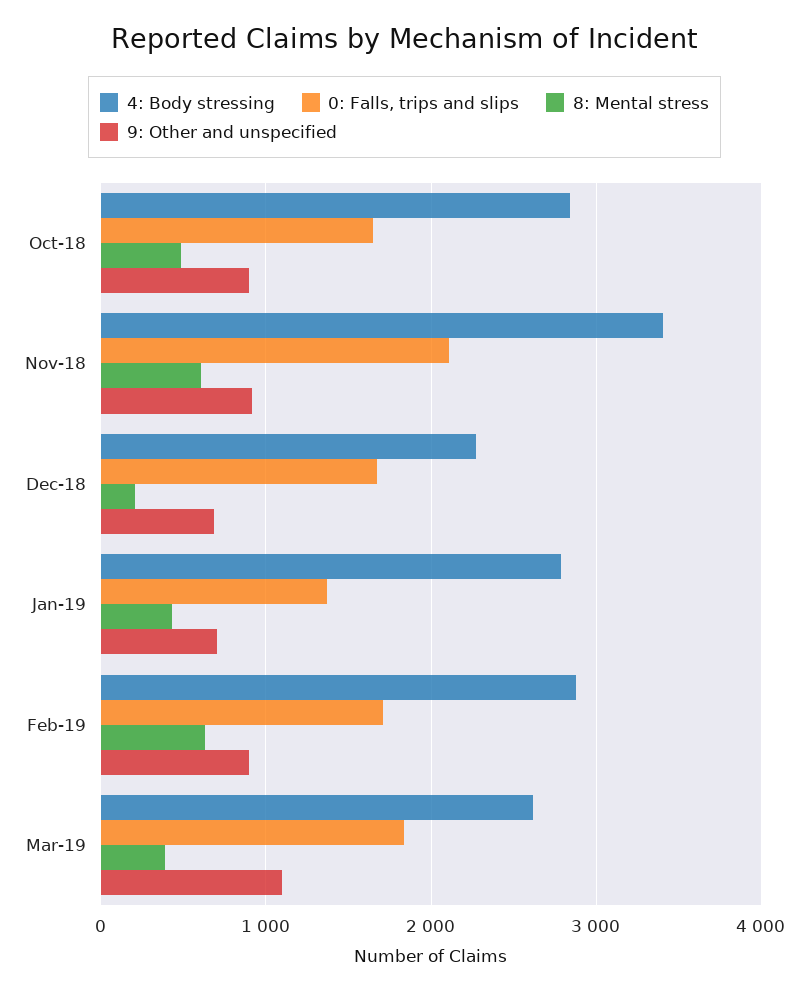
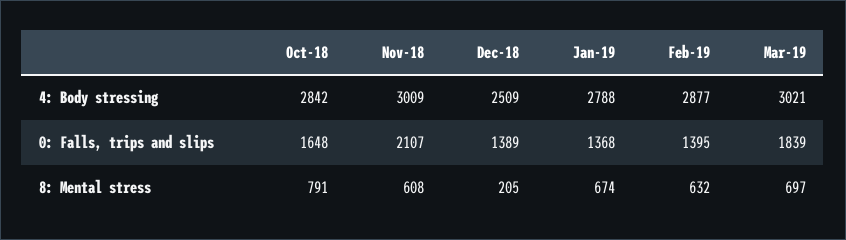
  {
    "4: Body stressing": {
      "Oct-18": 2842,
-     "Nov-18": 3400,
+     "Nov-18": 3009,
-     "Dec-18": 2300,
+     "Dec-18": 2509,
      "Jan-19": 2788,
      "Feb-19": 2877,
-     "Mar-19": 2600
+     "Mar-19": 3021
    },
    "0: Falls, trips and slips": {
      "Oct-18": 1648,
      "Nov-18": 2107,
-     "Dec-18": 1700,
+     "Dec-18": 1389,
      "Jan-19": 1368,
-     "Feb-19": 1700,
+     "Feb-19": 1395,
      "Mar-19": 1839
    },
    "8: Mental stress": {
-     "Oct-18": 500,
+     "Oct-18": 791,
      "Nov-18": 608,
      "Dec-18": 205,
-     "Jan-19": 400,
+     "Jan-19": 674,
      "Feb-19": 632,
-     "Mar-19": 400
+     "Mar-19": 697
-   },
+   }
-   "9: Other and unspecified": {
-     "Oct-18": 900,
-     "Nov-18": 900,
-     "Dec-18": 700,
-     "Jan-19": 700,
-     "Feb-19": 900,
-     "Mar-19": 1100
-   }
  }

